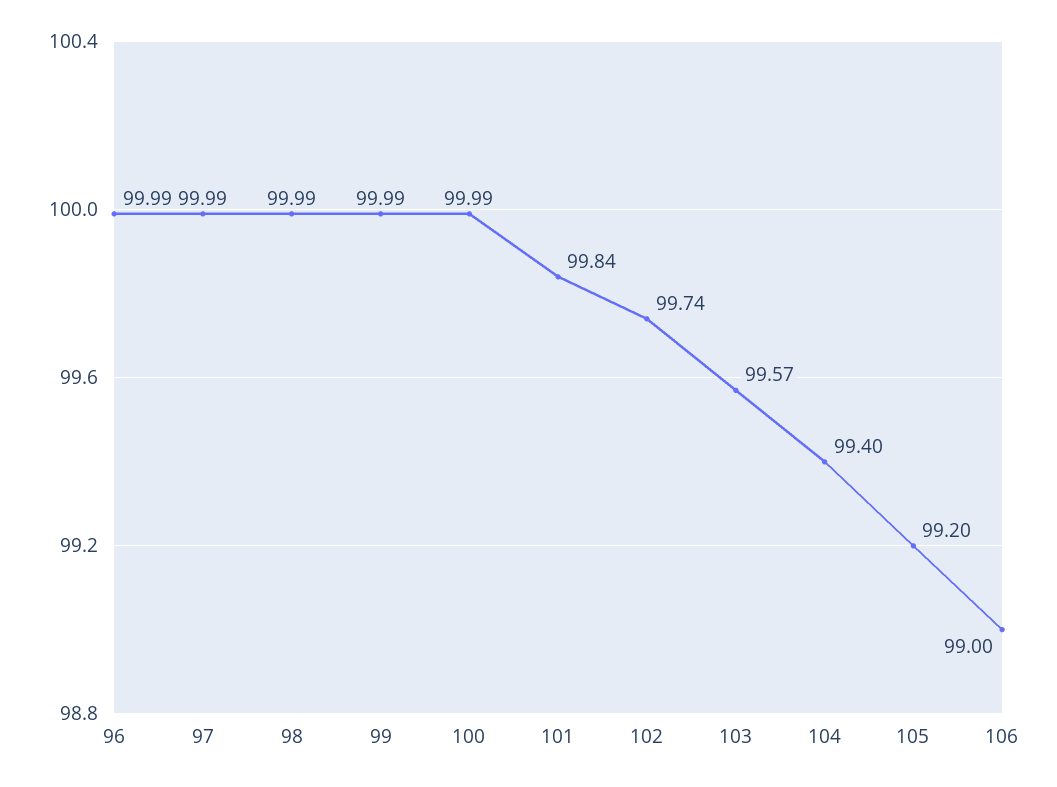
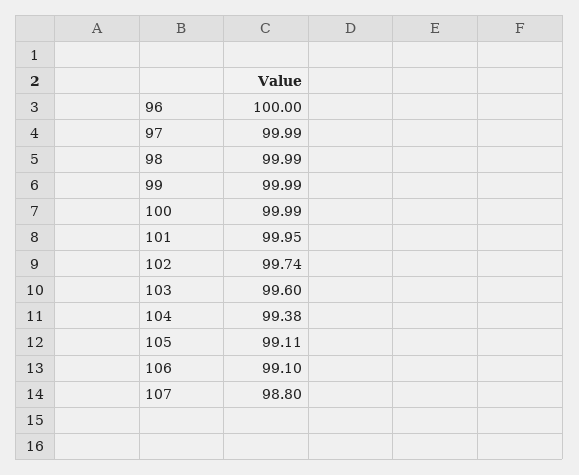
  {
-   "96": 99.99,
+   "96": 100,
    "97": 99.99,
    "98": 99.99,
    "99": 99.99,
    "100": 99.99,
-   "101": 99.84,
+   "101": 99.95,
    "102": 99.74,
-   "103": 99.57,
+   "103": 99.6,
-   "104": 99.4,
+   "104": 99.38,
-   "105": 99.2,
+   "105": 99.11,
-   "106": 99
+   "106": 99.1,
+   "107": 98.8
  }

